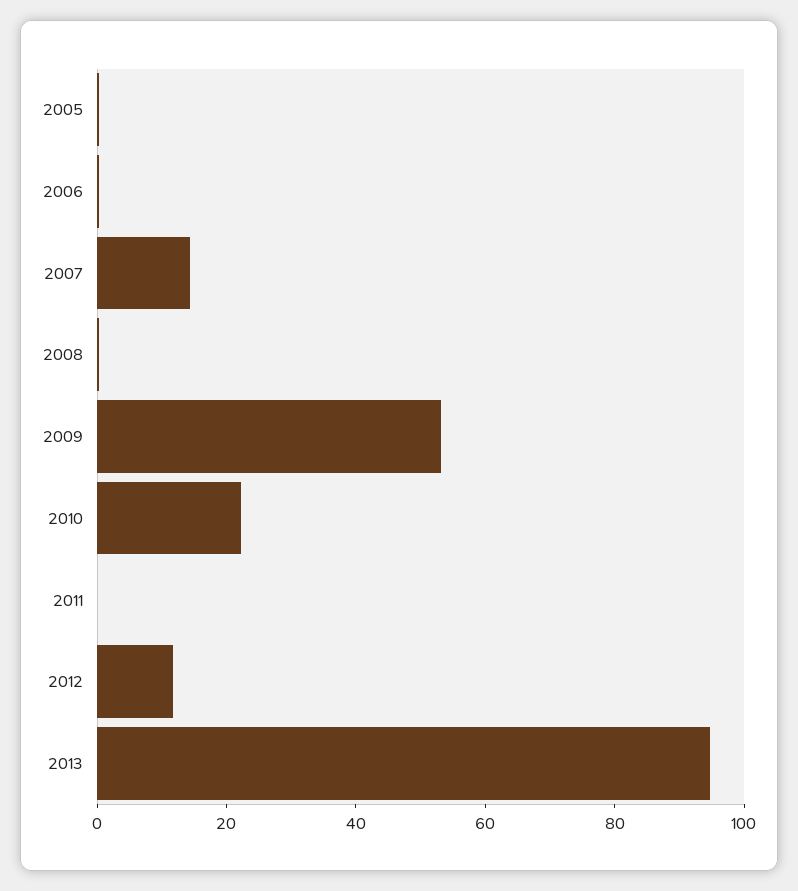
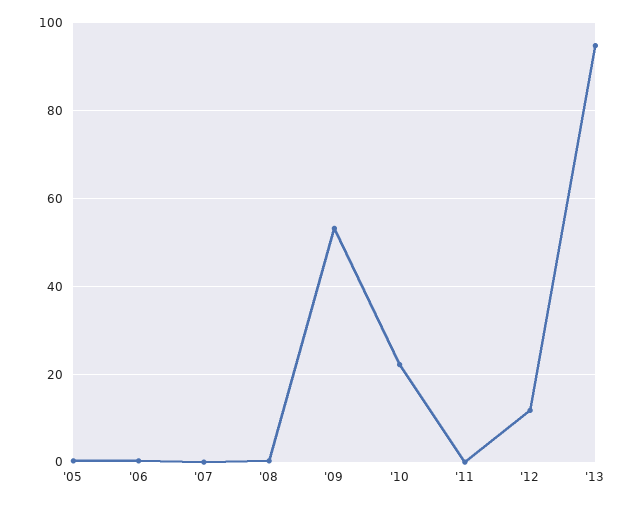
  {
    "2005": 0,
    "2006": 0,
-   "2007": 15,
+   "2007": 0,
    "2008": 0,
    "2009": 54,
    "2010": 22,
    "2011": 0,
    "2012": 12,
    "2013": 94
  }

